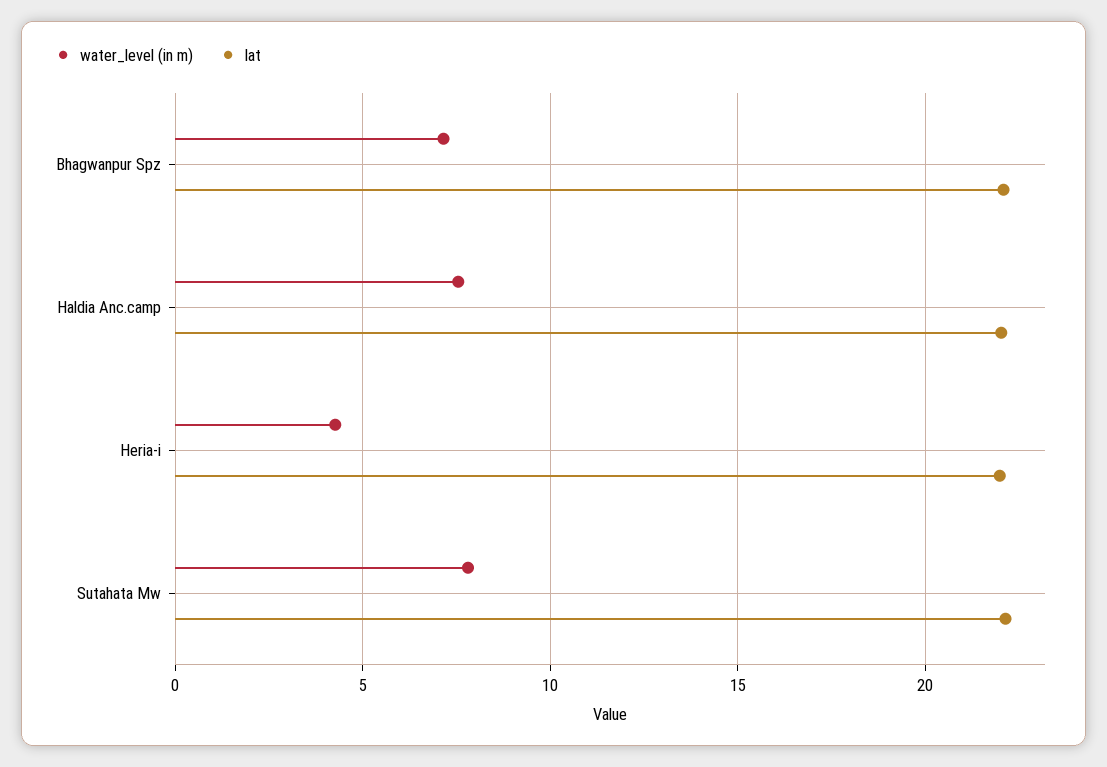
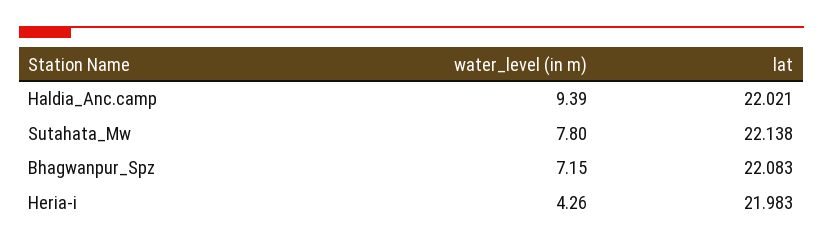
  {
    "water_level (in m)": {
      "Bhagwanpur Spz": 7.15,
-     "Haldia Anc.camp": 7.5,
+     "Haldia Anc.camp": 9.39,
      "Heria-i": 4.26,
      "Sutahata Mw": 7.8
    },
    "lat": {
      "Bhagwanpur Spz": 22.083,
      "Haldia Anc.camp": 22.021,
      "Heria-i": 21.983,
      "Sutahata Mw": 22.138
    }
  }

